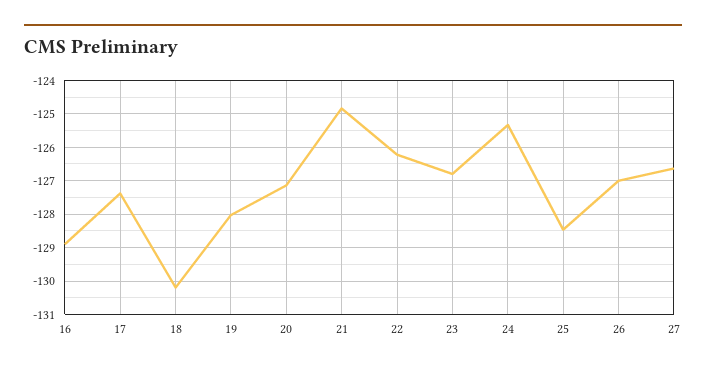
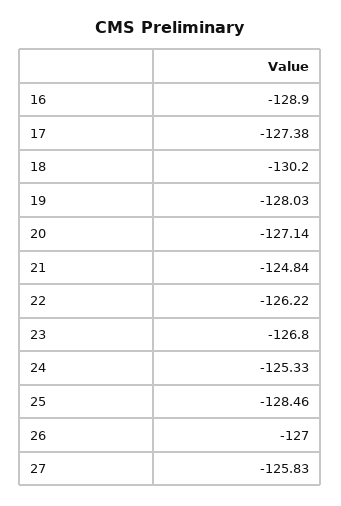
  {
    "16": -128.9,
    "17": -127.38,
    "18": -130.2,
    "19": -128.03,
    "20": -127.14,
    "21": -124.84,
    "22": -126.22,
    "23": -126.8,
    "24": -125.33,
    "25": -128.46,
    "26": -127,
-   "27": -126.6
+   "27": -125.83
  }

